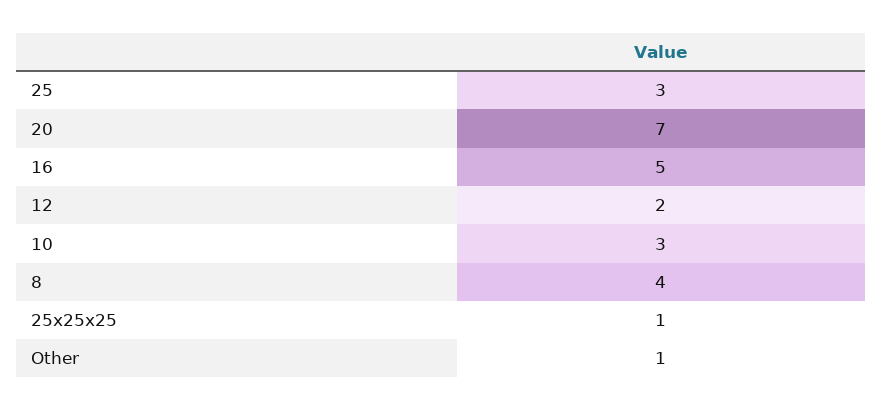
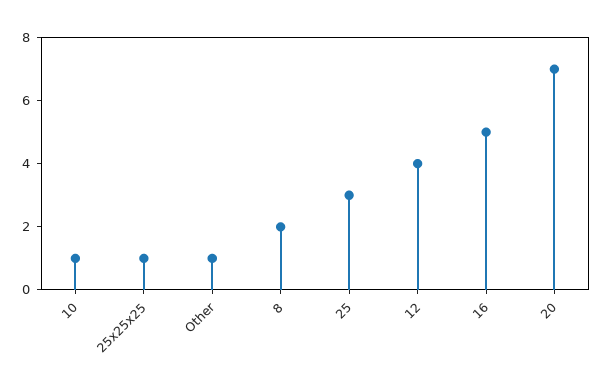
  {
    "25": 3,
    "20": 7,
    "16": 5,
-   "12": 2,
+   "12": 4,
-   "10": 3,
+   "10": 1,
-   "8": 4,
+   "8": 2,
    "25x25x25": 1,
    "Other": 1
  }

